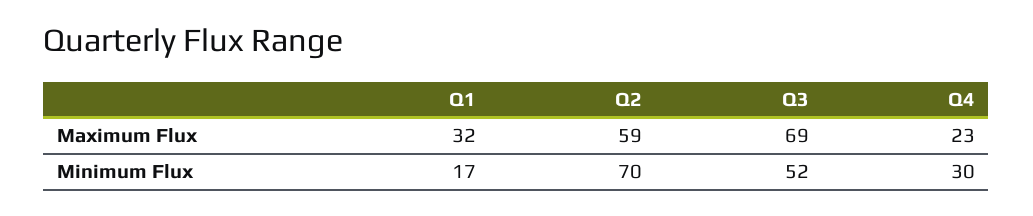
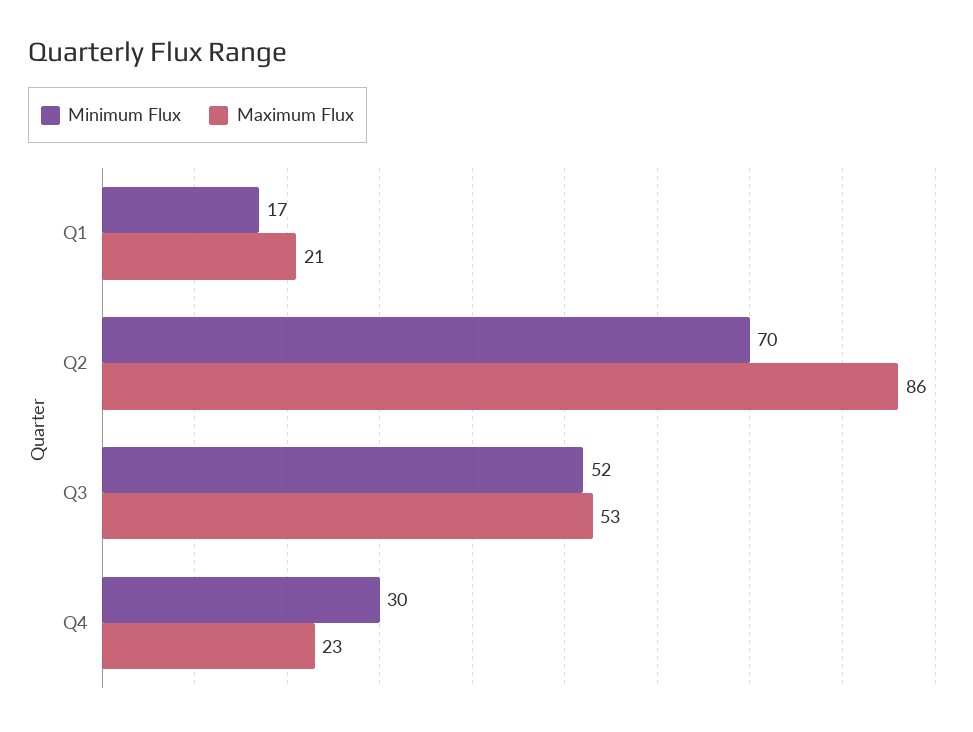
  {
    "Maximum Flux": {
-     "Q1": 32,
+     "Q1": 21,
-     "Q2": 59,
+     "Q2": 86,
-     "Q3": 69,
+     "Q3": 53,
      "Q4": 23
    },
    "Minimum Flux": {
      "Q1": 17,
      "Q2": 70,
      "Q3": 52,
      "Q4": 30
    }
  }

